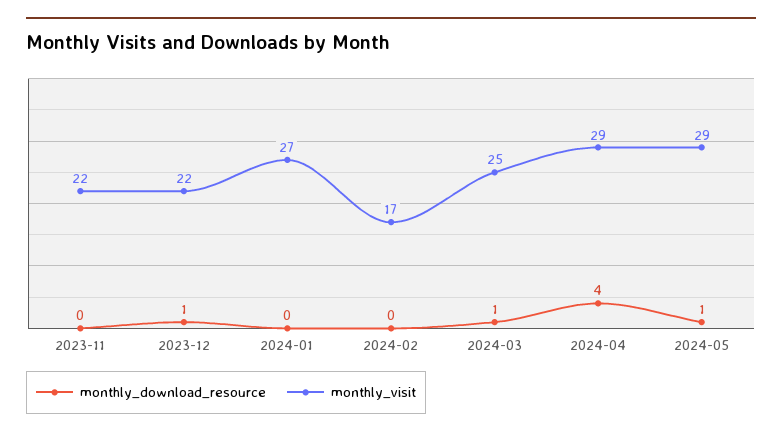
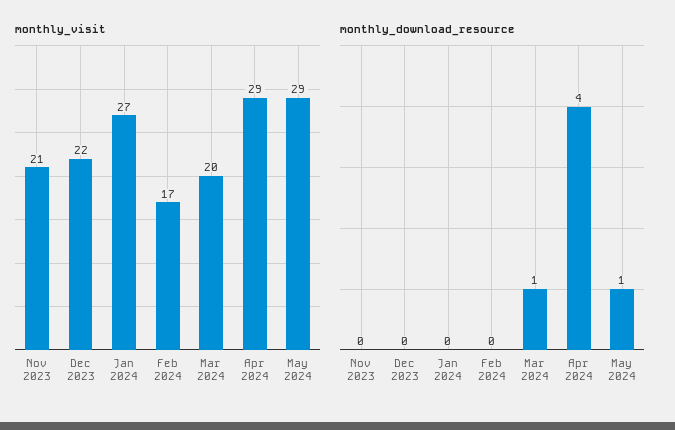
  {
    "monthly_download_resource": {
      "2023-11": 0,
-     "2023-12": 1,
+     "2023-12": 0,
      "2024-01": 0,
      "2024-02": 0,
      "2024-03": 1,
      "2024-04": 4,
      "2024-05": 1
    },
    "monthly_visit": {
-     "2023-11": 22,
+     "2023-11": 21,
      "2023-12": 22,
      "2024-01": 27,
      "2024-02": 17,
-     "2024-03": 25,
+     "2024-03": 20,
      "2024-04": 29,
      "2024-05": 29
    }
  }

